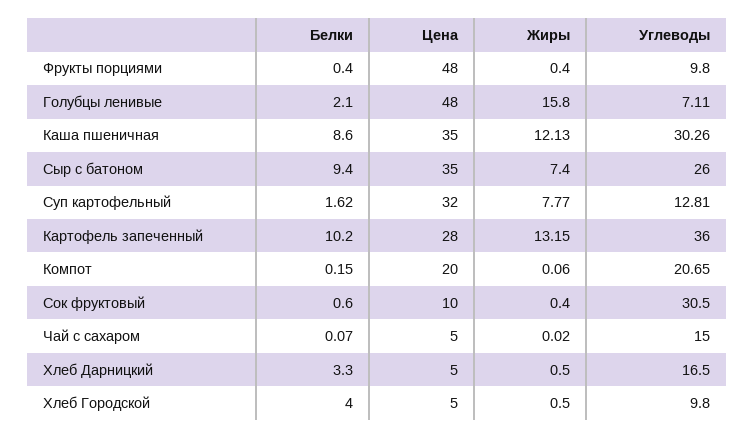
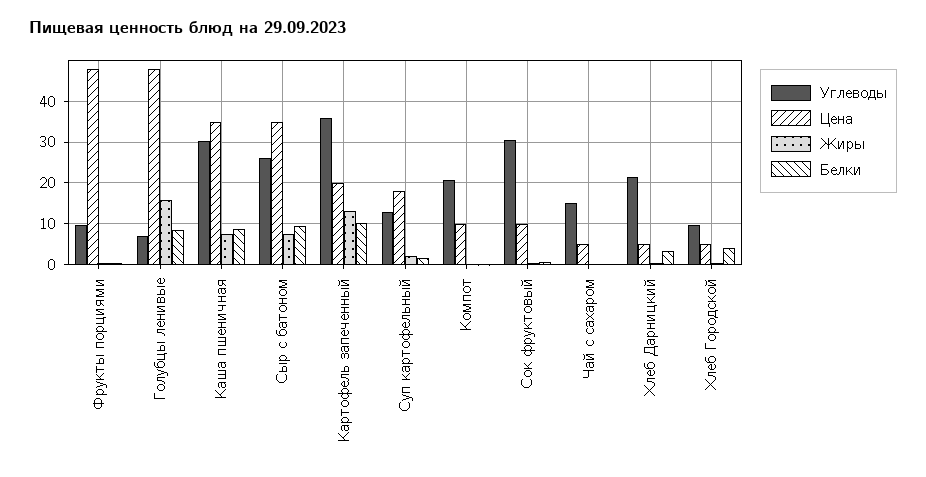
  {
    "Белки": {
      "Фрукты порциями": 0.4,
-     "Голубцы ленивые": 2.1,
+     "Голубцы ленивые": 8,
      "Каша пшеничная": 8.6,
      "Сыр с батоном": 9.4,
      "Суп картофельный": 1.62,
      "Картофель запеченный": 10.2,
      "Компот": 0.15,
      "Сок фруктовый": 0.6,
      "Чай с сахаром": 0.07,
      "Хлеб Дарницкий": 3.3,
      "Хлеб Городской": 4
    },
    "Цена": {
      "Фрукты порциями": 48,
      "Голубцы ленивые": 48,
      "Каша пшеничная": 35,
      "Сыр с батоном": 35,
-     "Суп картофельный": 32,
+     "Суп картофельный": 18,
-     "Картофель запеченный": 28,
+     "Картофель запеченный": 20,
-     "Компот": 20,
+     "Компот": 10,
      "Сок фруктовый": 10,
      "Чай с сахаром": 5,
      "Хлеб Дарницкий": 5,
      "Хлеб Городской": 5
    },
    "Жиры": {
      "Фрукты порциями": 0.4,
      "Голубцы ленивые": 15.8,
-     "Каша пшеничная": 12.13,
+     "Каша пшеничная": 8,
      "Сыр с батоном": 7.4,
-     "Суп картофельный": 7.77,
+     "Суп картофельный": 2,
      "Картофель запеченный": 13.15,
      "Компот": 0.06,
      "Сок фруктовый": 0.4,
      "Чай с сахаром": 0.02,
      "Хлеб Дарницкий": 0.5,
      "Хлеб Городской": 0.5
    },
    "Углеводы": {
      "Фрукты порциями": 9.8,
      "Голубцы ленивые": 7.11,
      "Каша пшеничная": 30.26,
      "Сыр с батоном": 26,
      "Суп картофельный": 12.81,
      "Картофель запеченный": 36,
      "Компот": 20.65,
      "Сок фруктовый": 30.5,
      "Чай с сахаром": 15,
-     "Хлеб Дарницкий": 16.5,
+     "Хлеб Дарницкий": 22,
      "Хлеб Городской": 9.8
    }
  }

